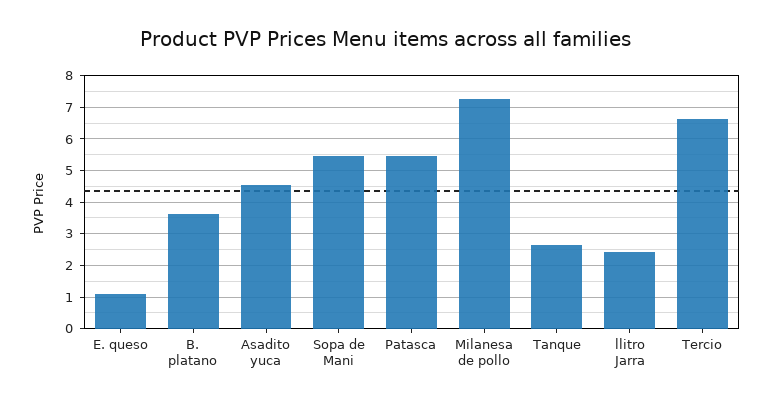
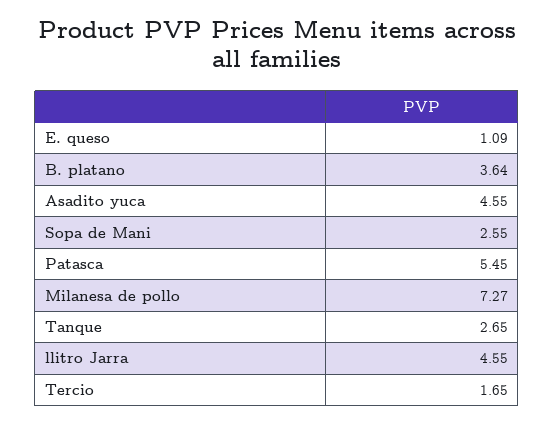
  {
    "E. queso": 1.09,
    "B. platano": 3.64,
    "Asadito yuca": 4.55,
-   "Sopa de Mani": 5.4,
+   "Sopa de Mani": 2.55,
    "Patasca": 5.45,
    "Milanesa de pollo": 7.27,
    "Tanque": 2.65,
-   "llitro Jarra": 2.4,
+   "llitro Jarra": 4.55,
-   "Tercio": 6.6
+   "Tercio": 1.65
  }

